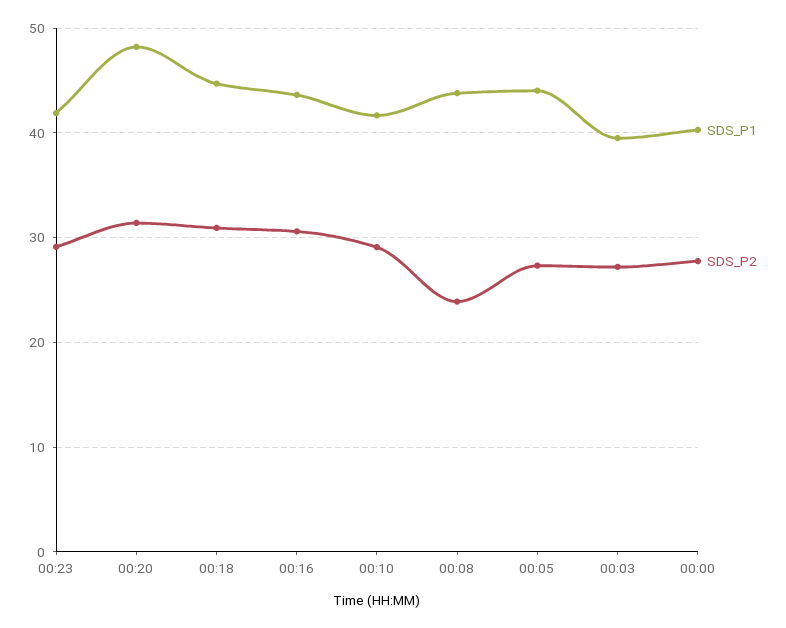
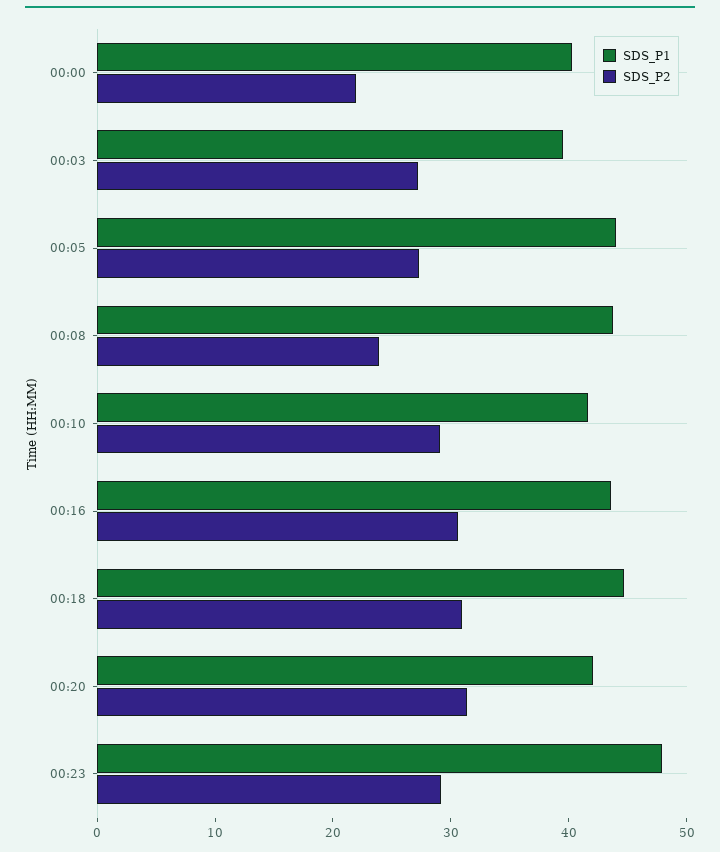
  {
    "SDS_P1": {
-     "00:23": 42,
+     "00:23": 48,
-     "00:20": 48,
+     "00:20": 42,
      "00:18": 45,
      "00:16": 44,
      "00:10": 42,
      "00:08": 44,
      "00:05": 44,
      "00:03": 40,
      "00:00": 40
    },
    "SDS_P2": {
      "00:23": 29,
      "00:20": 31,
      "00:18": 31,
      "00:16": 31,
      "00:10": 29,
      "00:08": 24,
      "00:05": 27,
      "00:03": 27,
-     "00:00": 28
+     "00:00": 22
    }
  }

